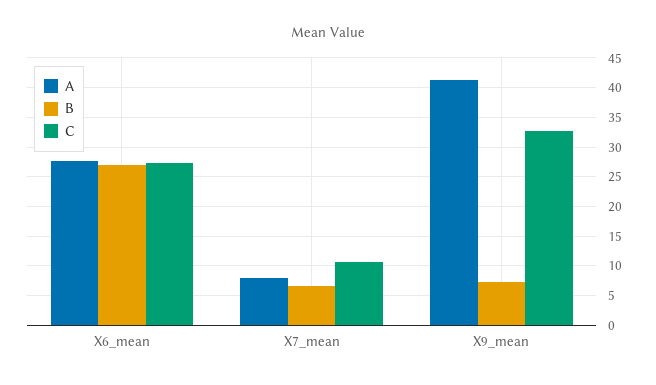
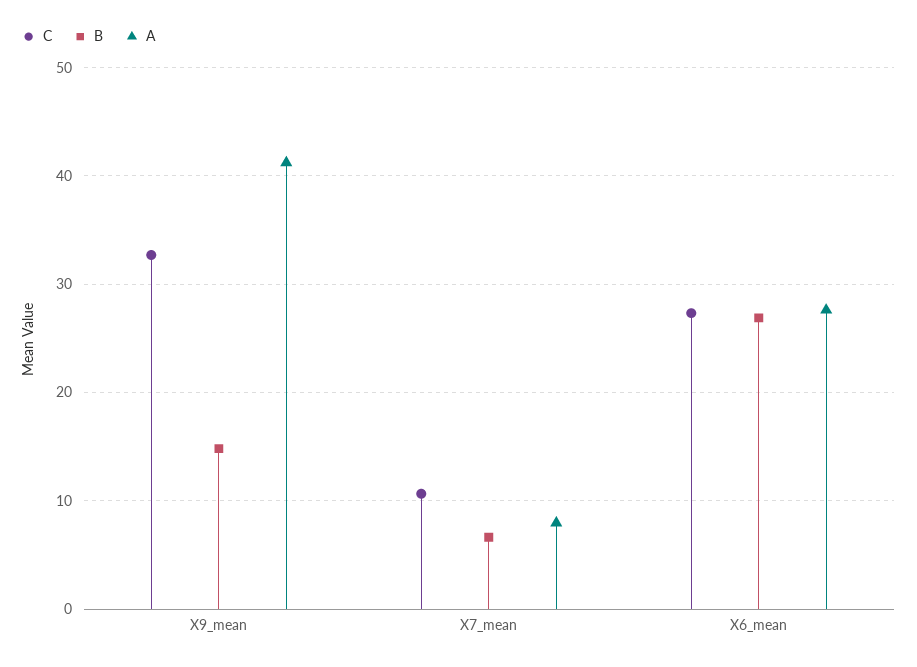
  {
    "A": {
      "X6_mean": 28,
      "X7_mean": 8,
      "X9_mean": 41
    },
    "B": {
      "X6_mean": 27,
      "X7_mean": 7,
-     "X9_mean": 7.5
+     "X9_mean": 15
    },
    "C": {
      "X6_mean": 27,
      "X7_mean": 11,
      "X9_mean": 33
    }
  }

